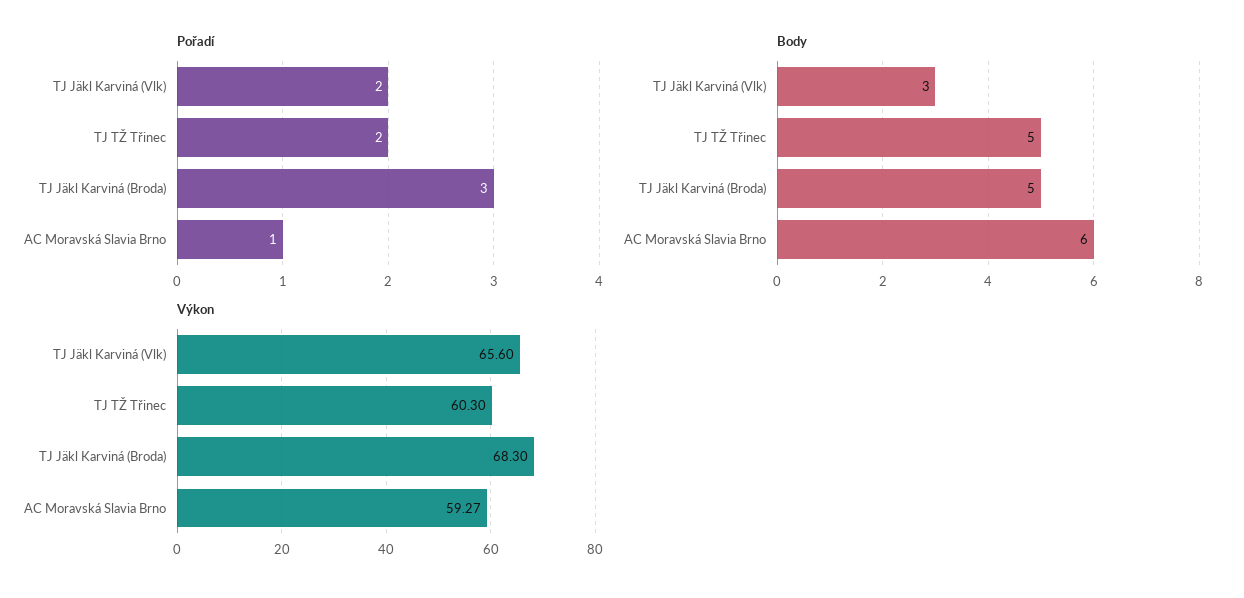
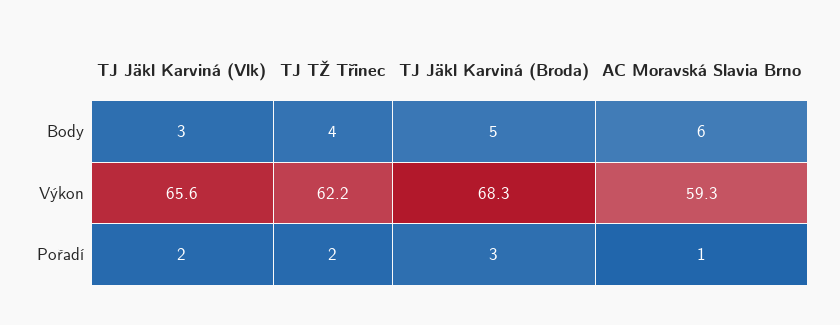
  {
    "Pořadí": {
      "TJ Jäkl Karviná (Vlk)": 2,
      "TJ TŽ Třinec": 2,
      "TJ Jäkl Karviná (Broda)": 3,
      "AC Moravská Slavia Brno": 1
    },
    "Body": {
      "TJ Jäkl Karviná (Vlk)": 3,
-     "TJ TŽ Třinec": 5,
+     "TJ TŽ Třinec": 4,
      "TJ Jäkl Karviná (Broda)": 5,
      "AC Moravská Slavia Brno": 6
    },
    "Výkon": {
      "TJ Jäkl Karviná (Vlk)": 65.6,
-     "TJ TŽ Třinec": 60.3,
+     "TJ TŽ Třinec": 62.2,
      "TJ Jäkl Karviná (Broda)": 68.3,
      "AC Moravská Slavia Brno": 59.27
    }
  }

